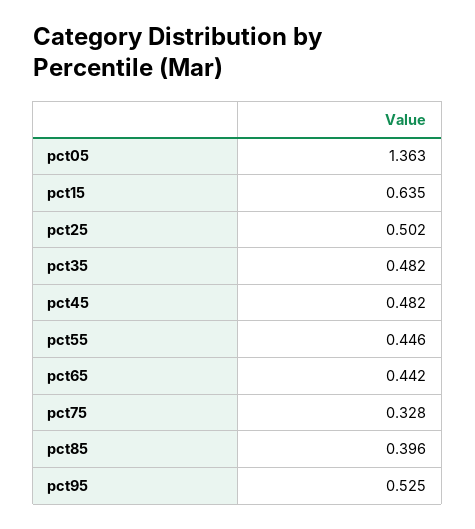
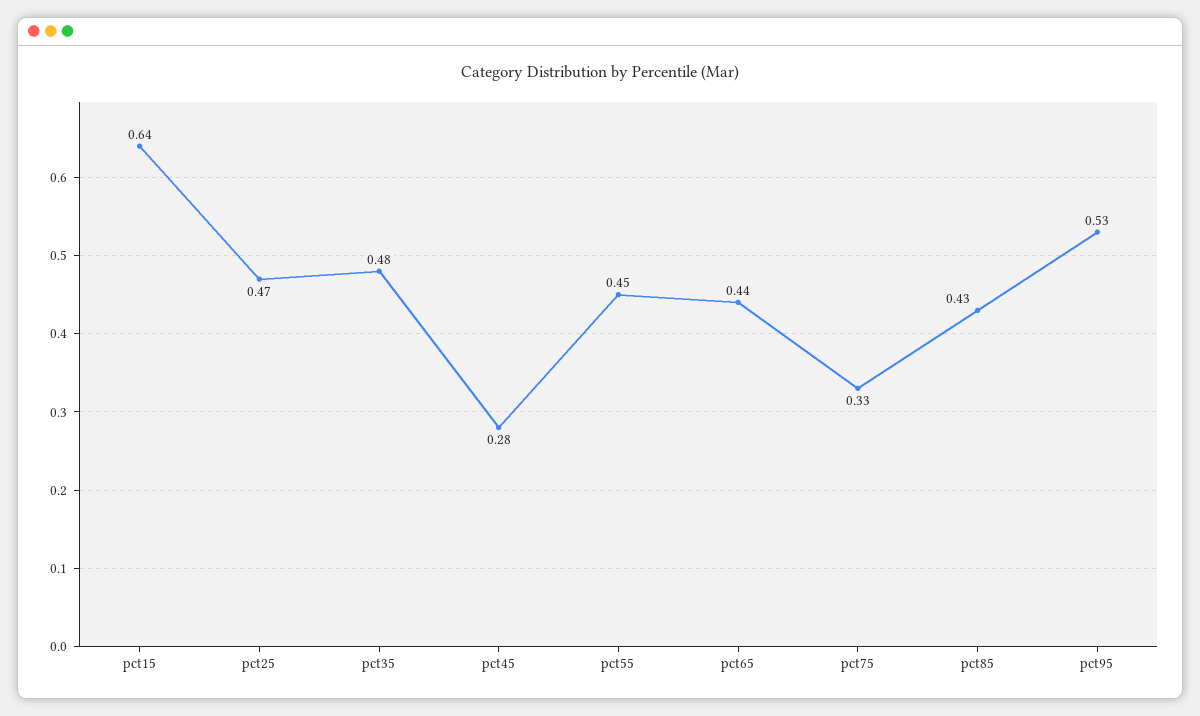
  {
-   "pct05": 1.363,
    "pct15": 0.635,
-   "pct25": 0.502,
+   "pct25": 0.47,
    "pct35": 0.482,
-   "pct45": 0.482,
+   "pct45": 0.28,
    "pct55": 0.446,
    "pct65": 0.442,
    "pct75": 0.328,
-   "pct85": 0.396,
+   "pct85": 0.43,
    "pct95": 0.525
  }

